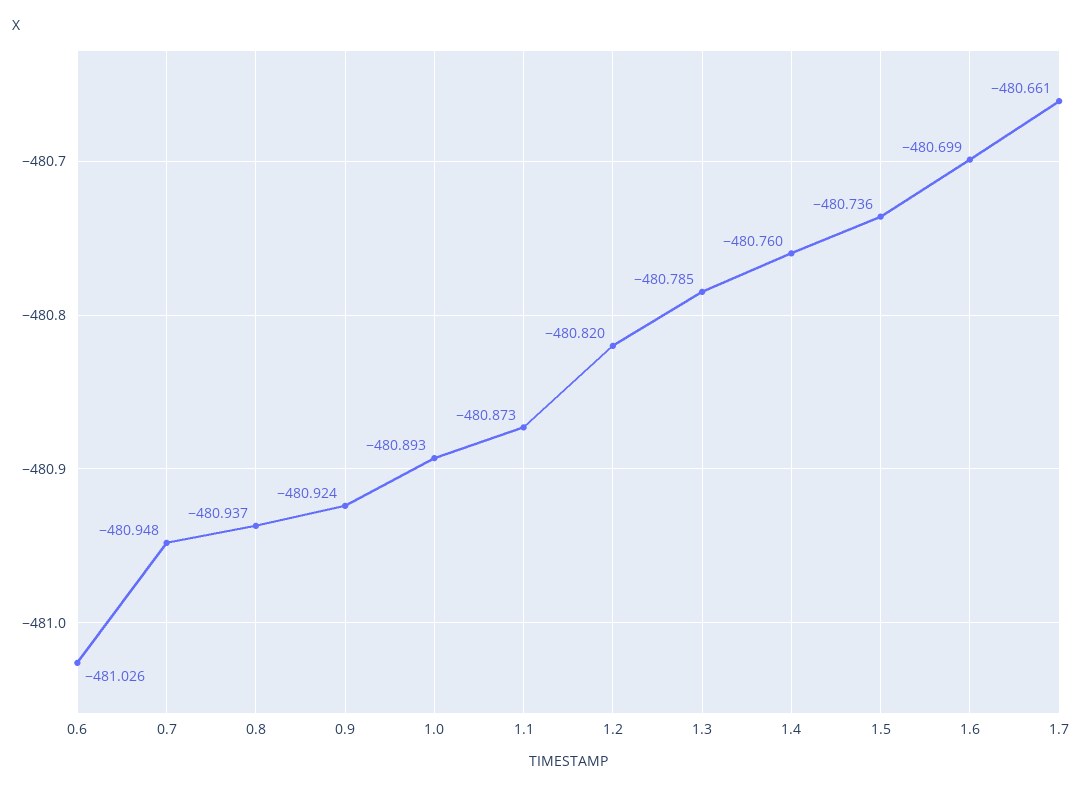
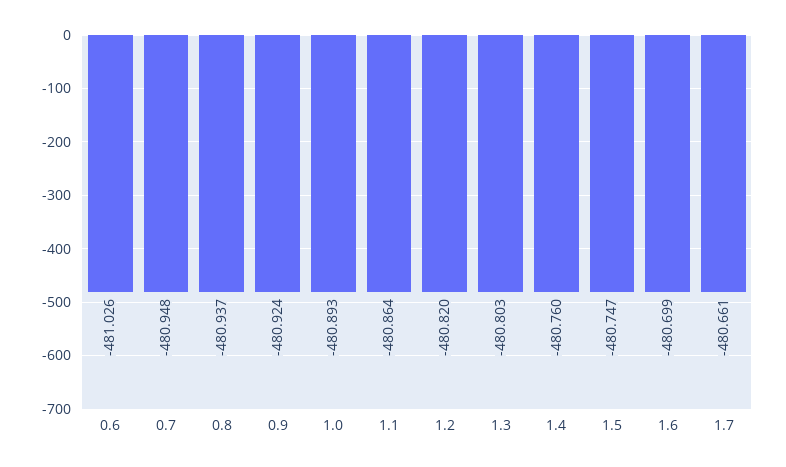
  {
    "0.6": -481.026,
    "0.7": -480.948,
    "0.8": -480.937,
    "0.9": -480.924,
    "1.0": -480.893,
-   "1.1": -480.873,
+   "1.1": -480.864,
    "1.2": -480.82,
-   "1.3": -480.785,
+   "1.3": -480.803,
    "1.4": -480.76,
-   "1.5": -480.736,
+   "1.5": -480.747,
    "1.6": -480.699,
    "1.7": -480.661
  }

